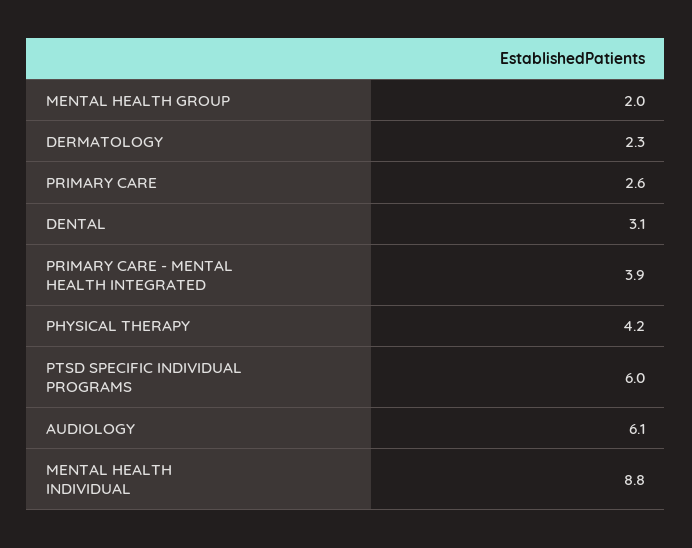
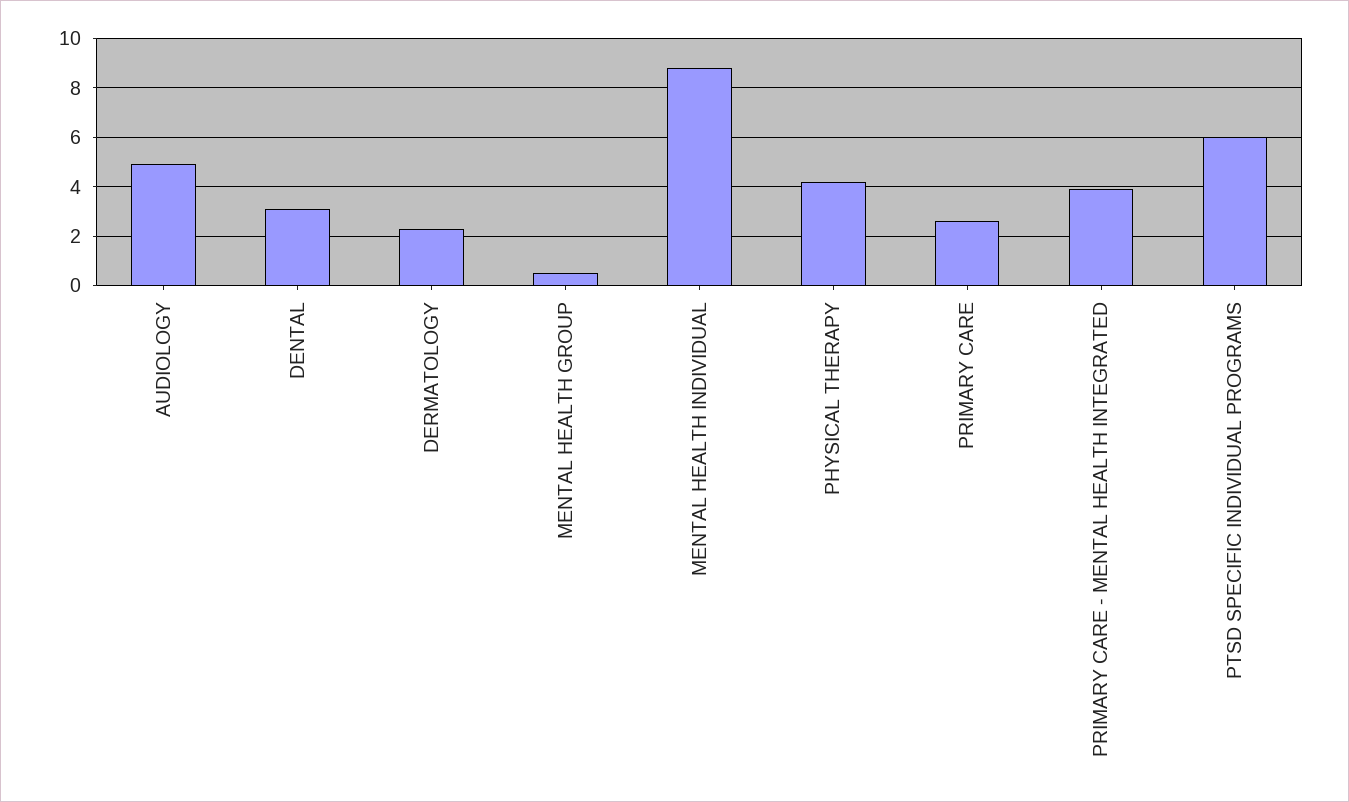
  {
-   "MENTAL HEALTH GROUP": 2,
+   "MENTAL HEALTH GROUP": 0.5,
    "DERMATOLOGY": 2.3,
    "PRIMARY CARE": 2.6,
    "DENTAL": 3.1,
    "PRIMARY CARE - MENTAL HEALTH INTEGRATED": 3.9,
    "PHYSICAL THERAPY": 4.2,
    "PTSD SPECIFIC INDIVIDUAL PROGRAMS": 6,
-   "AUDIOLOGY": 6.1,
+   "AUDIOLOGY": 5,
    "MENTAL HEALTH INDIVIDUAL": 8.8
  }

